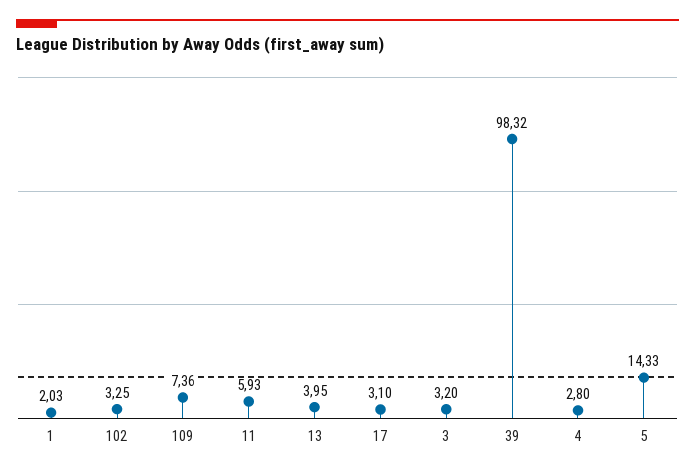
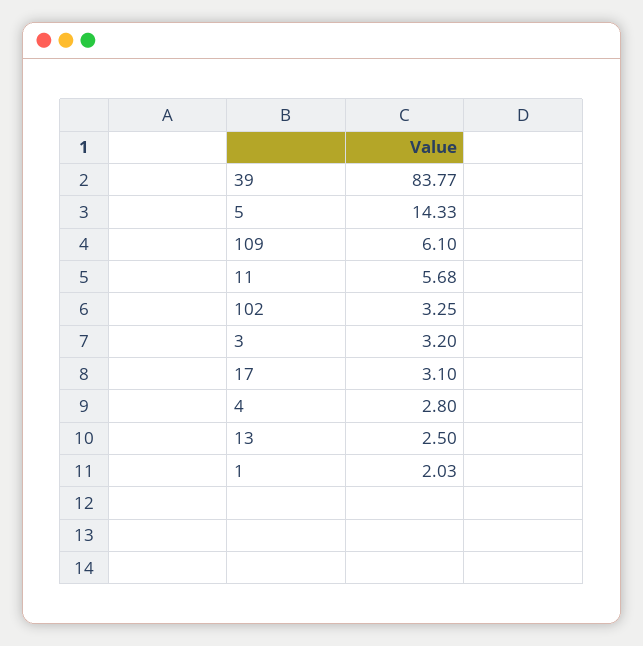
  {
    "1": 2.03,
    "102": 3.25,
-   "109": 7.36,
+   "109": 6.1,
-   "11": 5.93,
+   "11": 5.68,
-   "13": 3.95,
+   "13": 2.5,
    "17": 3.1,
    "3": 3.2,
-   "39": 98.32,
+   "39": 83.77,
    "4": 2.8,
    "5": 14.33
  }

